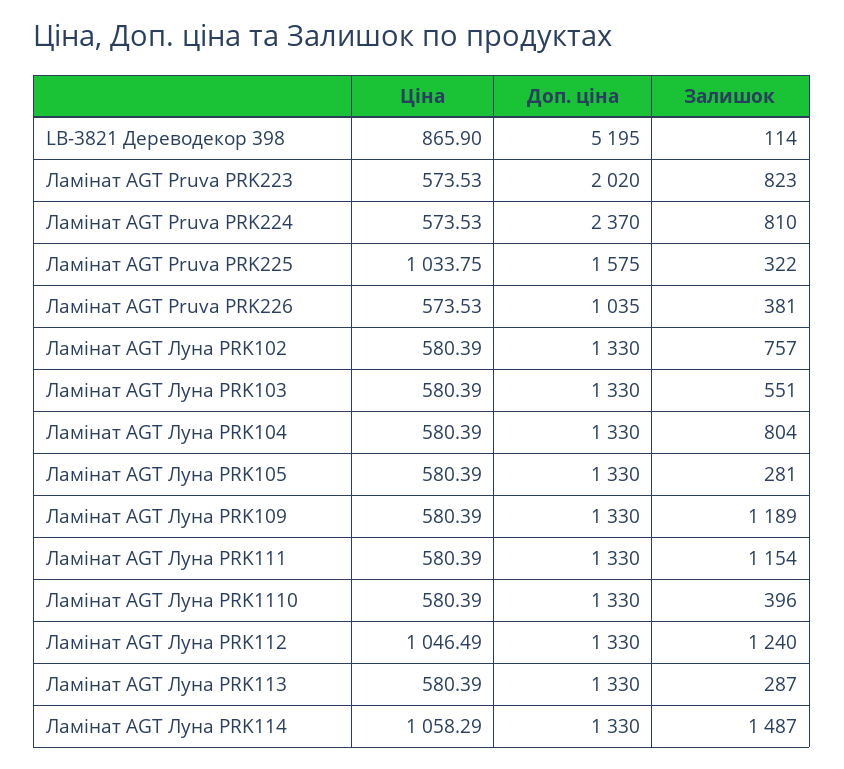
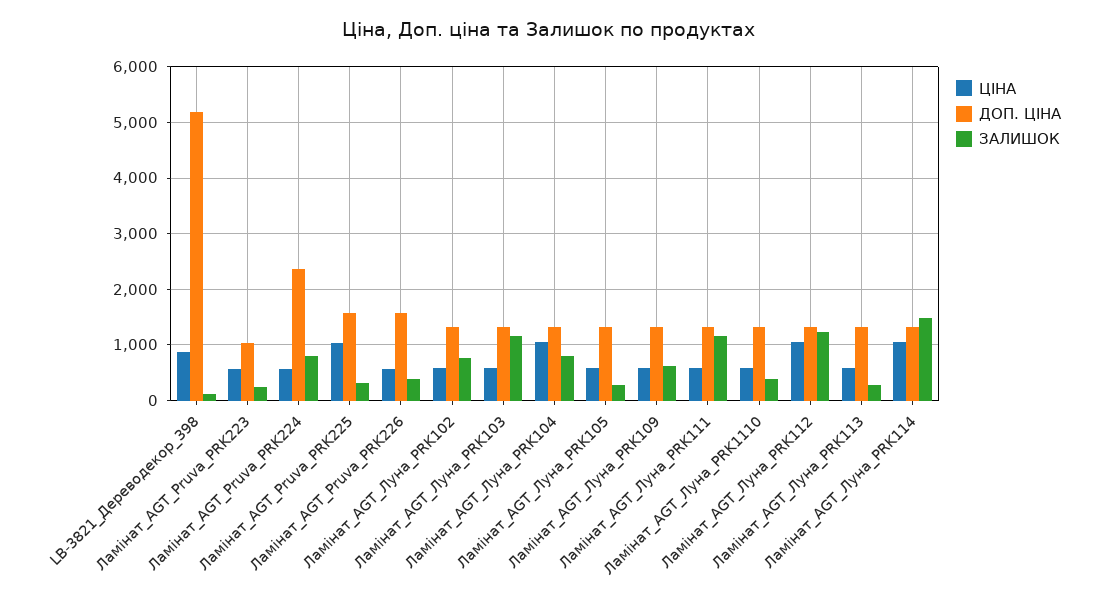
  {
    "Ціна": {
      "LB-3821 Дереводекор 398": 865.9,
      "Ламінат AGT Pruva PRK223": 573.53,
      "Ламінат AGT Pruva PRK224": 573.53,
      "Ламінат AGT Pruva PRK225": 1033.75,
      "Ламінат AGT Pruva PRK226": 573.53,
      "Ламінат AGT Луна PRK102": 580.39,
      "Ламінат AGT Луна PRK103": 580.39,
-     "Ламінат AGT Луна PRK104": 580.39,
+     "Ламінат AGT Луна PRK104": 1000,
      "Ламінат AGT Луна PRK105": 580.39,
      "Ламінат AGT Луна PRK109": 580.39,
      "Ламінат AGT Луна PRK111": 580.39,
      "Ламінат AGT Луна PRK1110": 580.39,
      "Ламінат AGT Луна PRK112": 1046.49,
      "Ламінат AGT Луна PRK113": 580.39,
      "Ламінат AGT Луна PRK114": 1058.29
    },
    "Доп. ціна": {
      "LB-3821 Дереводекор 398": 5195,
-     "Ламінат AGT Pruva PRK223": 2020,
+     "Ламінат AGT Pruva PRK223": 1000,
      "Ламінат AGT Pruva PRK224": 2370,
      "Ламінат AGT Pruva PRK225": 1575,
-     "Ламінат AGT Pruva PRK226": 1035,
+     "Ламінат AGT Pruva PRK226": 1600,
      "Ламінат AGT Луна PRK102": 1330,
      "Ламінат AGT Луна PRK103": 1330,
      "Ламінат AGT Луна PRK104": 1330,
      "Ламінат AGT Луна PRK105": 1330,
      "Ламінат AGT Луна PRK109": 1330,
      "Ламінат AGT Луна PRK111": 1330,
      "Ламінат AGT Луна PRK1110": 1330,
      "Ламінат AGT Луна PRK112": 1330,
      "Ламінат AGT Луна PRK113": 1330,
      "Ламінат AGT Луна PRK114": 1330
    },
    "Залишок": {
      "LB-3821 Дереводекор 398": 114,
-     "Ламінат AGT Pruva PRK223": 823,
+     "Ламінат AGT Pruva PRK223": 200,
      "Ламінат AGT Pruva PRK224": 810,
      "Ламінат AGT Pruva PRK225": 322,
      "Ламінат AGT Pruva PRK226": 381,
      "Ламінат AGT Луна PRK102": 757,
-     "Ламінат AGT Луна PRK103": 551,
+     "Ламінат AGT Луна PRK103": 1200,
      "Ламінат AGT Луна PRK104": 804,
      "Ламінат AGT Луна PRK105": 281,
-     "Ламінат AGT Луна PRK109": 1189,
+     "Ламінат AGT Луна PRK109": 600,
      "Ламінат AGT Луна PRK111": 1154,
      "Ламінат AGT Луна PRK1110": 396,
      "Ламінат AGT Луна PRK112": 1240,
      "Ламінат AGT Луна PRK113": 287,
      "Ламінат AGT Луна PRK114": 1487
    }
  }

